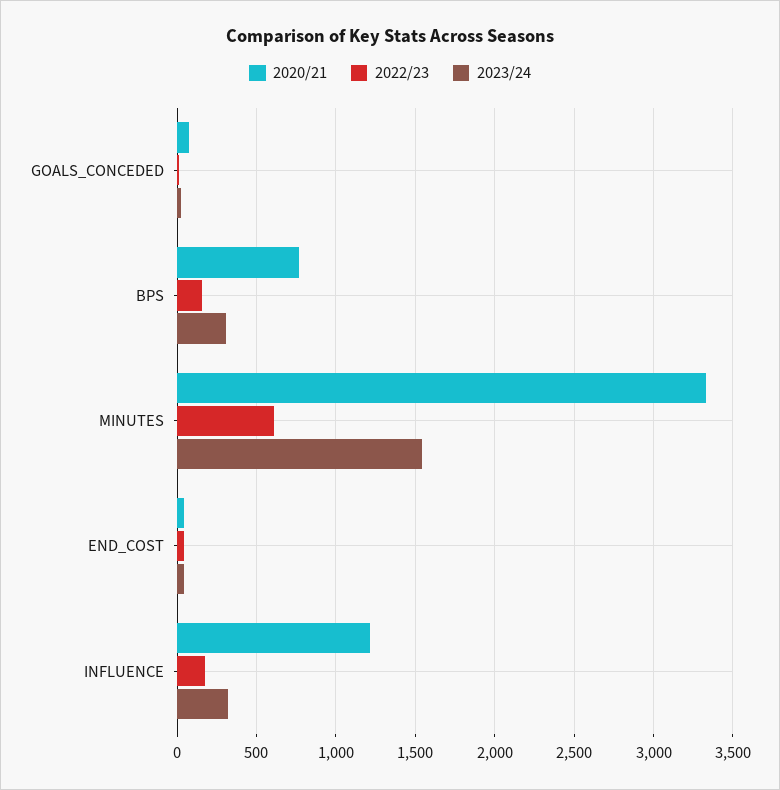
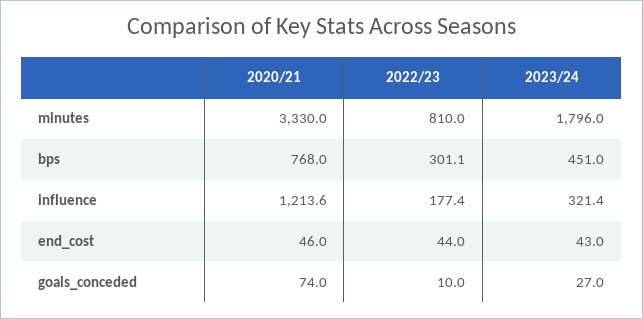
  {
    "2020/21": {
      "GOALS_CONCEDED": 74,
      "BPS": 768,
      "MINUTES": 3330,
      "END_COST": 46,
      "INFLUENCE": 1213.6
    },
    "2022/23": {
      "GOALS_CONCEDED": 10,
-     "BPS": 150,
+     "BPS": 301.1,
-     "MINUTES": 600,
+     "MINUTES": 810,
      "END_COST": 44,
      "INFLUENCE": 177.4
    },
    "2023/24": {
      "GOALS_CONCEDED": 27,
-     "BPS": 300,
+     "BPS": 451,
-     "MINUTES": 1550,
+     "MINUTES": 1796,
      "END_COST": 43,
      "INFLUENCE": 321.4
    }
  }

